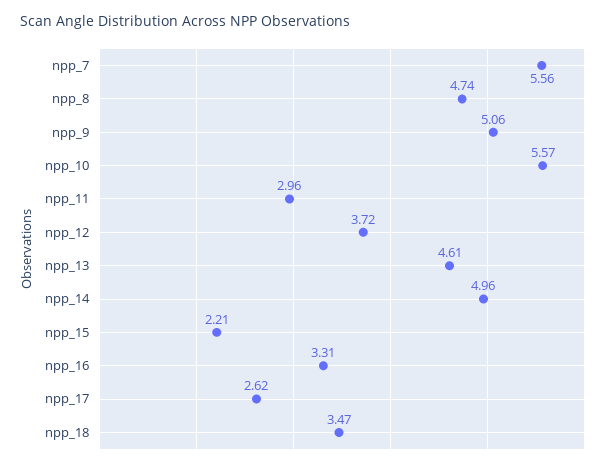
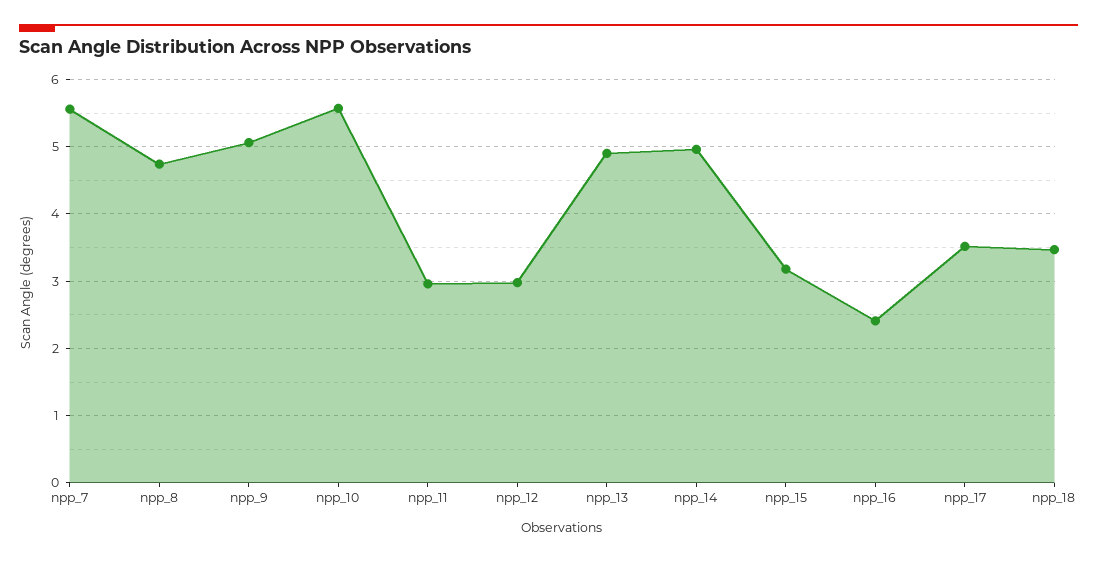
  {
    "npp_7": 5.56,
    "npp_8": 4.74,
    "npp_9": 5.06,
    "npp_10": 5.57,
    "npp_11": 2.96,
-   "npp_12": 3.72,
+   "npp_12": 3,
-   "npp_13": 4.61,
+   "npp_13": 4.9,
    "npp_14": 4.96,
-   "npp_15": 2.21,
+   "npp_15": 3.2,
-   "npp_16": 3.31,
+   "npp_16": 2.4,
-   "npp_17": 2.62,
+   "npp_17": 3.5,
    "npp_18": 3.47
  }

